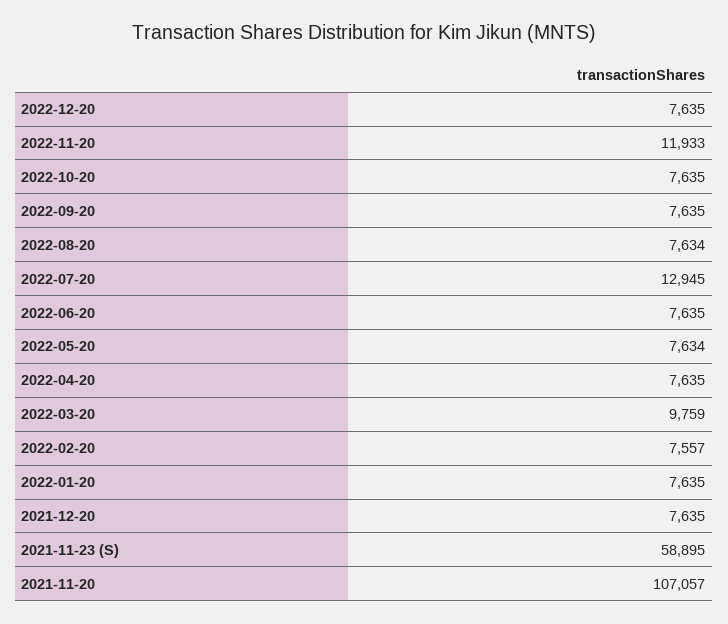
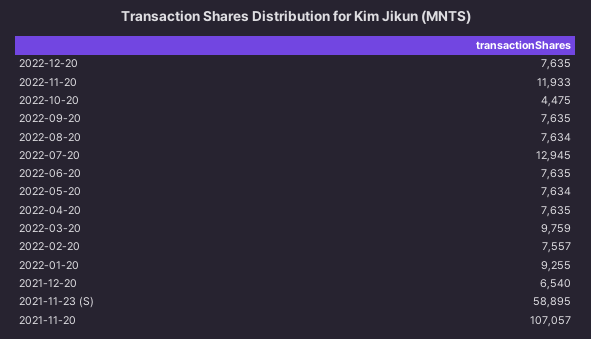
  {
    "2022-12-20": 7635,
    "2022-11-20": 11933,
-   "2022-10-20": 7635,
+   "2022-10-20": 4475,
    "2022-09-20": 7635,
    "2022-08-20": 7634,
    "2022-07-20": 12945,
    "2022-06-20": 7635,
    "2022-05-20": 7634,
    "2022-04-20": 7635,
    "2022-03-20": 9759,
    "2022-02-20": 7557,
-   "2022-01-20": 7635,
+   "2022-01-20": 9255,
-   "2021-12-20": 7635,
+   "2021-12-20": 6540,
    "2021-11-23 (S)": 58895,
    "2021-11-20": 107057
  }

